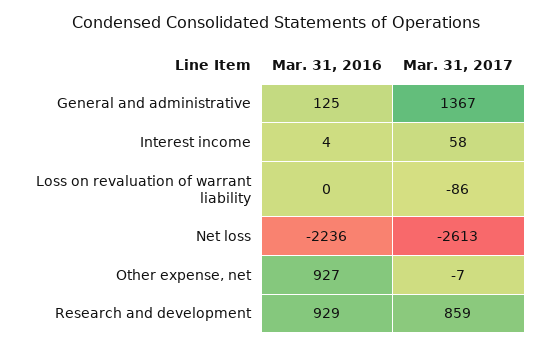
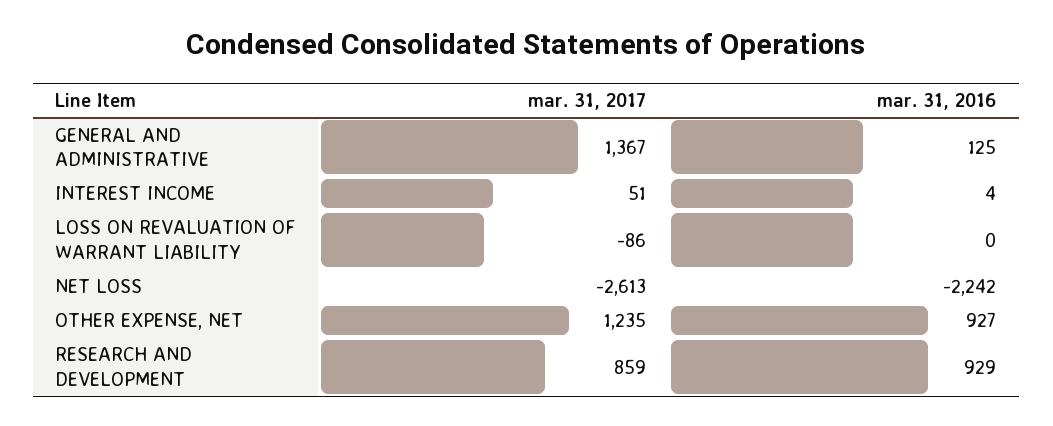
  {
    "Mar. 31, 2016": {
      "General and administrative": 125,
      "Interest income": 4,
      "Loss on revaluation of warrant liability": 0,
-     "Net loss": -2236,
+     "Net loss": -2242,
      "Other expense, net": 927,
      "Research and development": 929
    },
    "Mar. 31, 2017": {
      "General and administrative": 1367,
-     "Interest income": 58,
+     "Interest income": 51,
      "Loss on revaluation of warrant liability": -86,
      "Net loss": -2613,
-     "Other expense, net": -7,
+     "Other expense, net": 1235,
      "Research and development": 859
    }
  }

